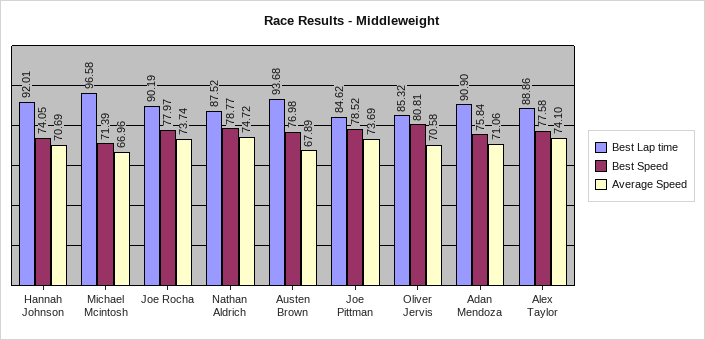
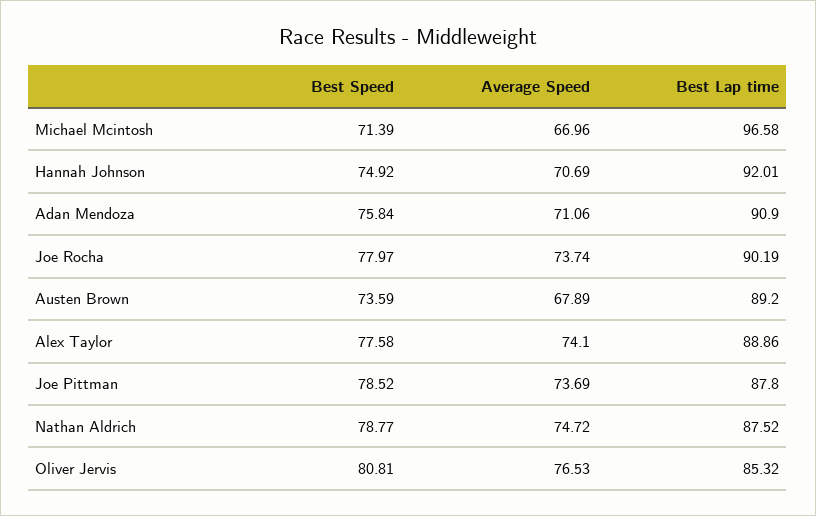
  {
    "Best Lap time": {
      "Hannah Johnson": 92.01,
      "Michael Mcintosh": 96.58,
      "Joe Rocha": 90.19,
      "Nathan Aldrich": 87.52,
-     "Austen Brown": 93.68,
+     "Austen Brown": 89.2,
-     "Joe Pittman": 84.62,
+     "Joe Pittman": 87.8,
      "Oliver Jervis": 85.32,
      "Adan Mendoza": 90.9,
      "Alex Taylor": 88.86
    },
    "Best Speed": {
-     "Hannah Johnson": 74.05,
+     "Hannah Johnson": 74.92,
      "Michael Mcintosh": 71.39,
      "Joe Rocha": 77.97,
      "Nathan Aldrich": 78.77,
-     "Austen Brown": 76.98,
+     "Austen Brown": 73.59,
      "Joe Pittman": 78.52,
      "Oliver Jervis": 80.81,
      "Adan Mendoza": 75.84,
      "Alex Taylor": 77.58
    },
    "Average Speed": {
      "Hannah Johnson": 70.69,
      "Michael Mcintosh": 66.96,
      "Joe Rocha": 73.74,
      "Nathan Aldrich": 74.72,
      "Austen Brown": 67.89,
      "Joe Pittman": 73.69,
-     "Oliver Jervis": 70.58,
+     "Oliver Jervis": 76.53,
      "Adan Mendoza": 71.06,
      "Alex Taylor": 74.1
    }
  }

